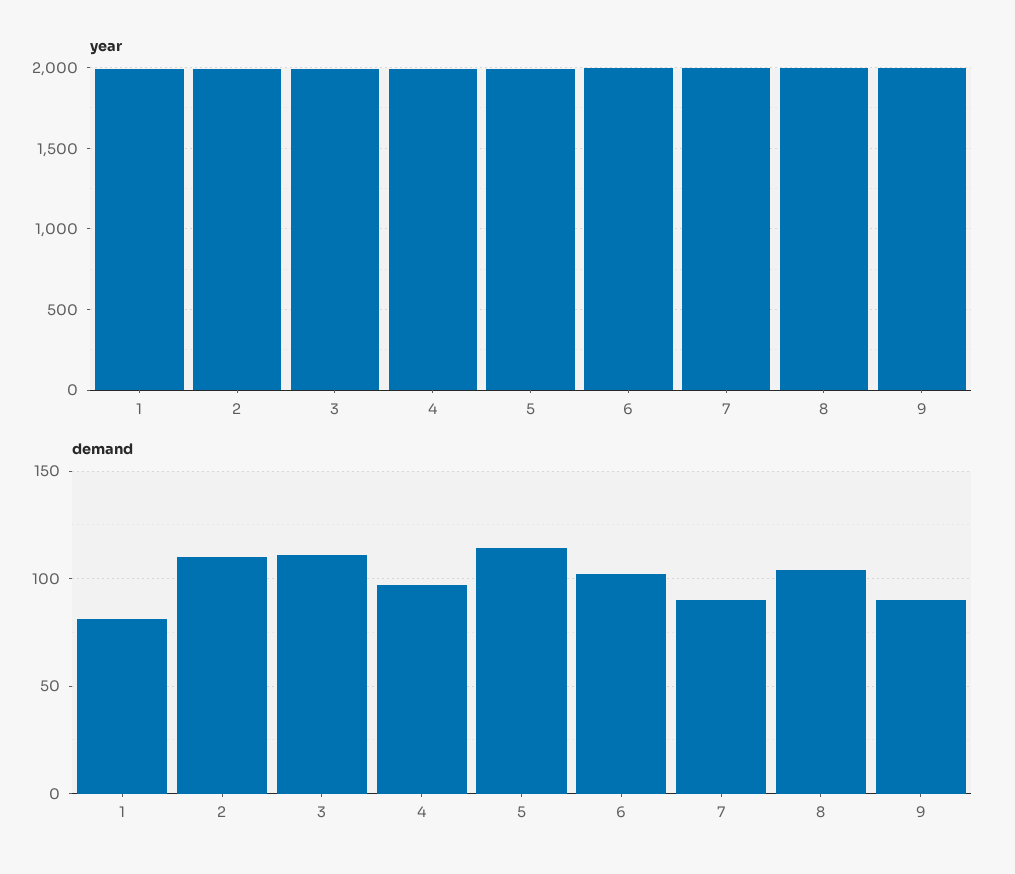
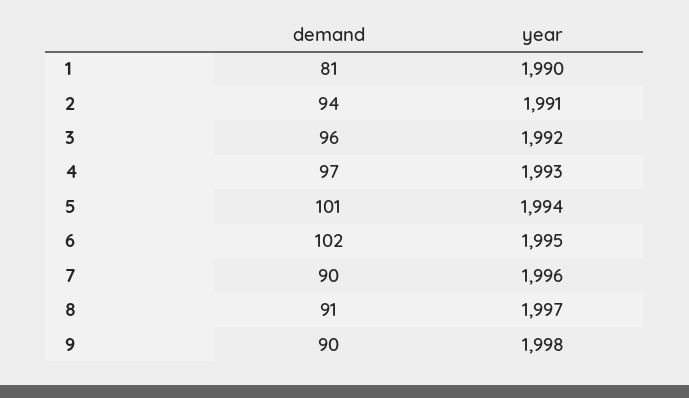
  {
    "year": {
      "1": 1990,
      "2": 1991,
      "3": 1992,
      "4": 1993,
      "5": 1994,
      "6": 1995,
      "7": 1996,
      "8": 1997,
      "9": 1998
    },
    "demand": {
      "1": 81,
-     "2": 110,
+     "2": 94,
-     "3": 110,
+     "3": 96,
      "4": 97,
-     "5": 115,
+     "5": 101,
      "6": 102,
      "7": 90,
-     "8": 105,
+     "8": 91,
      "9": 90
    }
  }

